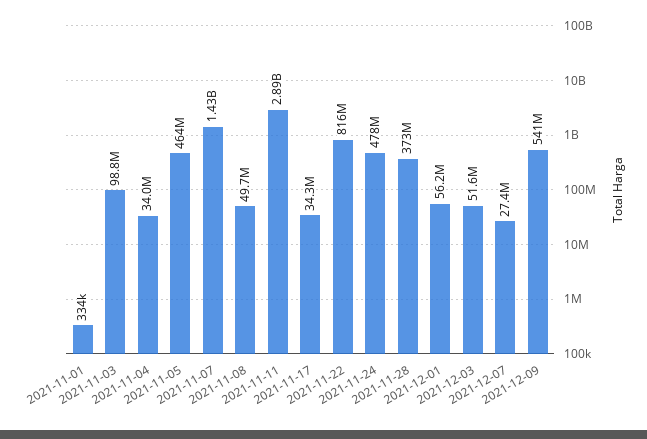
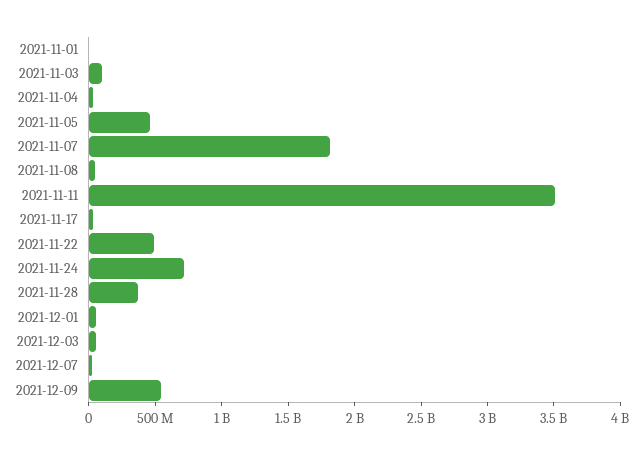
  {
    "2021-11-01": 334000,
    "2021-11-03": 98800000,
    "2021-11-04": 34000000,
    "2021-11-05": 464000000,
-   "2021-11-07": 1430000000,
+   "2021-11-07": 1800000000,
    "2021-11-08": 49700000,
-   "2021-11-11": 2890000000,
+   "2021-11-11": 3500000000,
    "2021-11-17": 34300000,
-   "2021-11-22": 816000000,
+   "2021-11-22": 500000000,
-   "2021-11-24": 478000000,
+   "2021-11-24": 700000000,
    "2021-11-28": 373000000,
    "2021-12-01": 56200000,
    "2021-12-03": 51600000,
    "2021-12-07": 27400000,
    "2021-12-09": 541000000
  }

